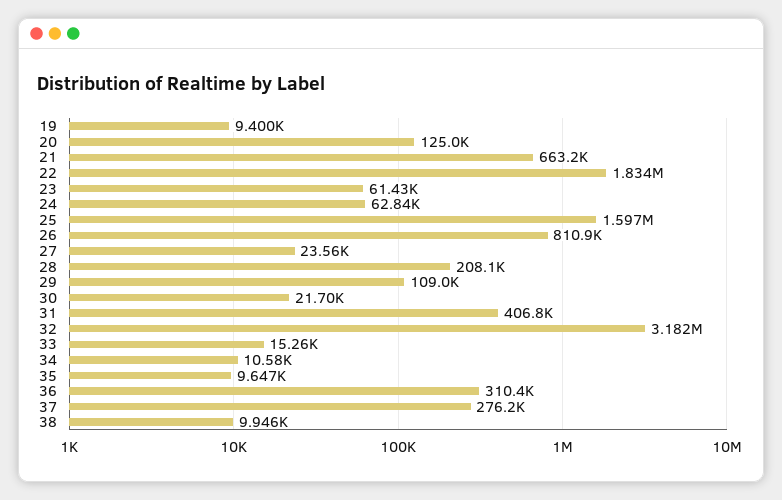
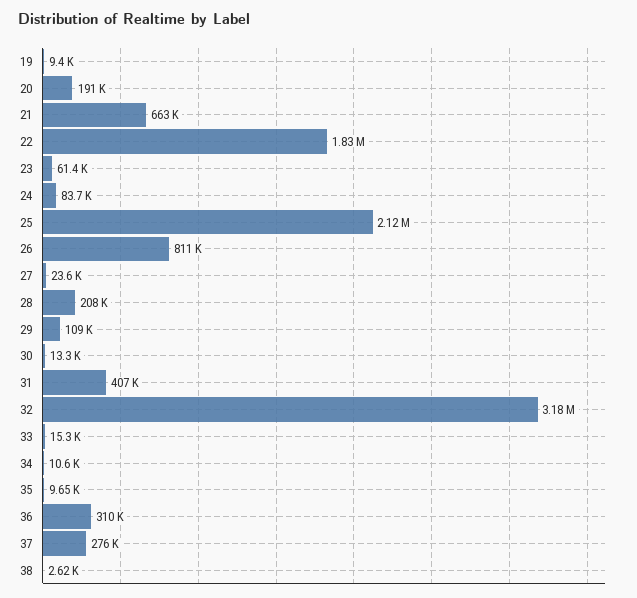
  {
    "19": 9400,
-   "20": 125000,
+   "20": 191000,
    "21": 663200,
    "22": 1834000,
    "23": 61430,
-   "24": 62840,
+   "24": 83700,
-   "25": 1597000,
+   "25": 2120000,
    "26": 810900,
    "27": 23560,
    "28": 208100,
    "29": 109000,
-   "30": 21700,
+   "30": 13300,
    "31": 406800,
    "32": 3182000,
    "33": 15260,
    "34": 10580,
    "35": 9647,
    "36": 310400,
    "37": 276200,
-   "38": 9946
+   "38": 2620
  }

